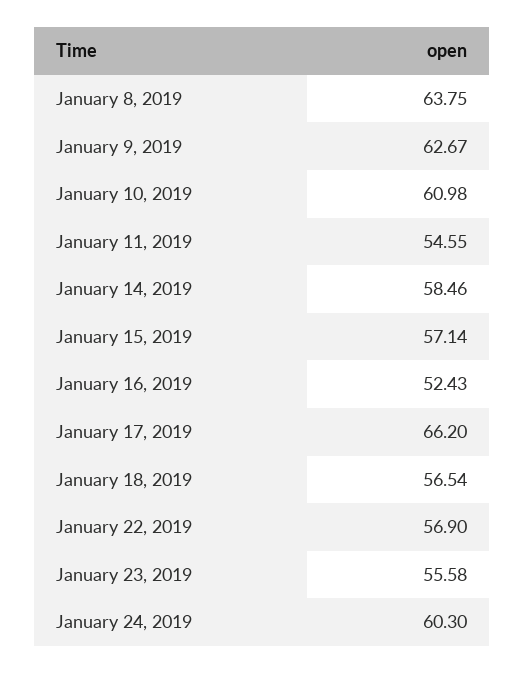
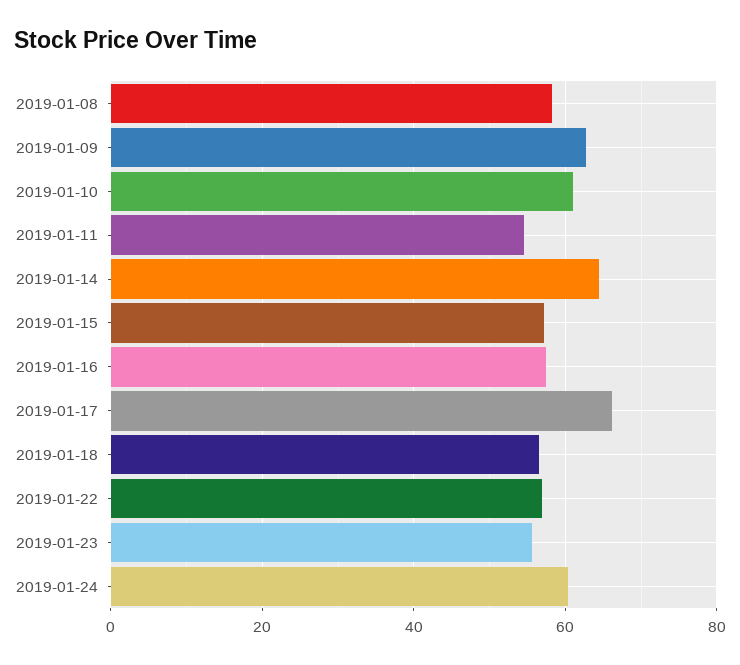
  {
-   "January 8, 2019": 63.75,
+   "January 8, 2019": 58,
    "January 9, 2019": 62.67,
    "January 10, 2019": 60.98,
    "January 11, 2019": 54.55,
-   "January 14, 2019": 58.46,
+   "January 14, 2019": 64,
    "January 15, 2019": 57.14,
-   "January 16, 2019": 52.43,
+   "January 16, 2019": 58,
    "January 17, 2019": 66.2,
    "January 18, 2019": 56.54,
    "January 22, 2019": 56.9,
    "January 23, 2019": 55.58,
    "January 24, 2019": 60.3
  }

